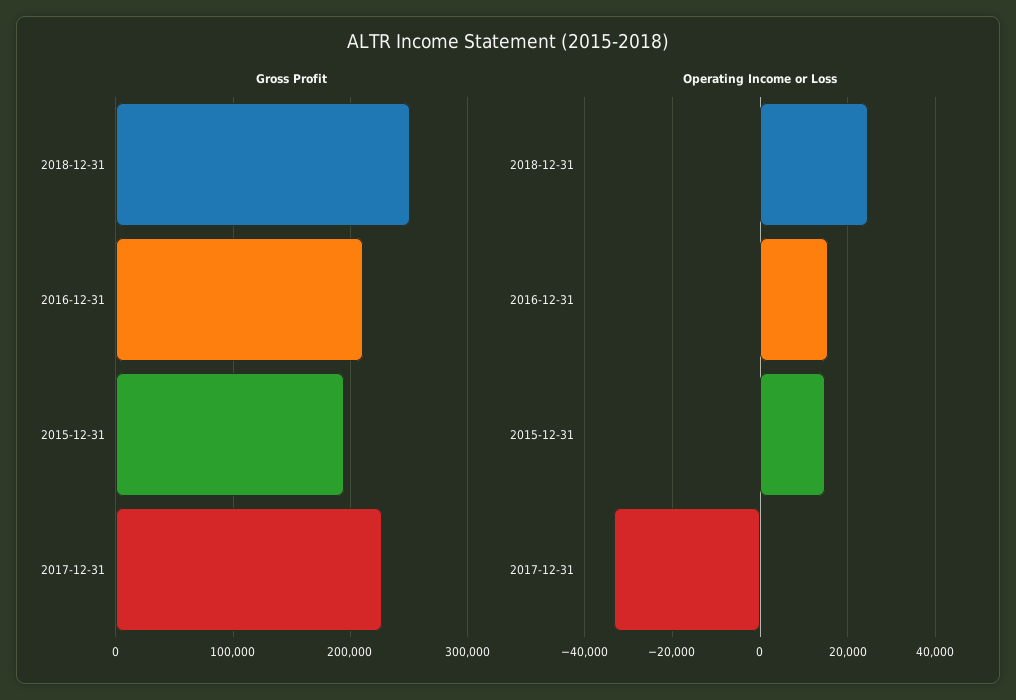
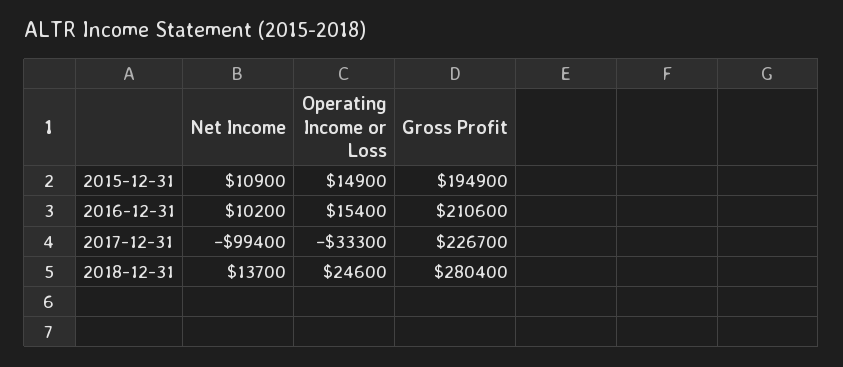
  {
    "Gross Profit": {
-     "2018-12-31": 250000,
+     "2018-12-31": 280400,
      "2016-12-31": 210600,
      "2015-12-31": 194900,
      "2017-12-31": 226700
    },
    "Operating Income or Loss": {
      "2018-12-31": 24600,
      "2016-12-31": 15400,
      "2015-12-31": 14900,
      "2017-12-31": -33300
-   }
+   },
+   "Net Income": {
+     "2015-12-31": 10900,
+     "2016-12-31": 10200,
+     "2017-12-31": -99400,
+     "2018-12-31": 13700
+   }
  }

